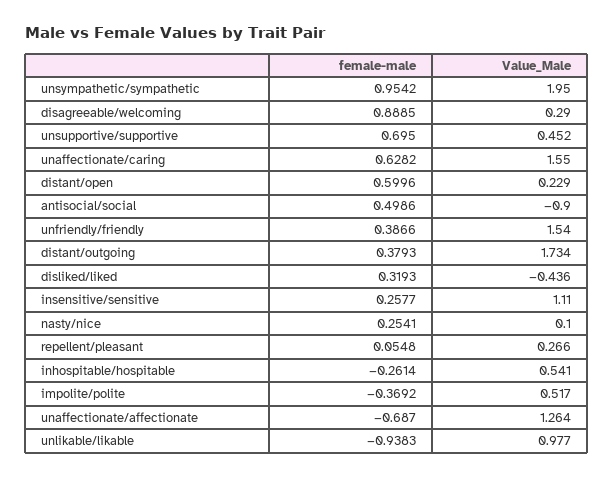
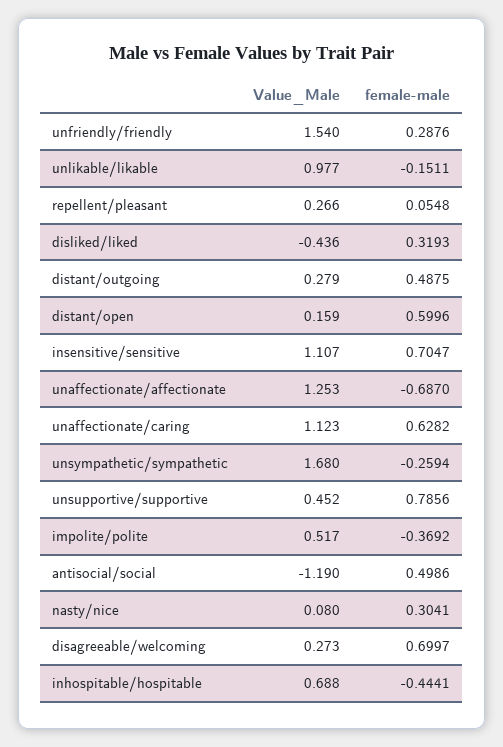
  {
    "female-male": {
-     "unsympathetic/sympathetic": 0.9542,
+     "unsympathetic/sympathetic": -0.2594,
-     "disagreeable/welcoming": 0.8885,
+     "disagreeable/welcoming": 0.6997,
-     "unsupportive/supportive": 0.695,
+     "unsupportive/supportive": 0.7856,
      "unaffectionate/caring": 0.6282,
      "distant/open": 0.5996,
      "antisocial/social": 0.4986,
-     "unfriendly/friendly": 0.3866,
+     "unfriendly/friendly": 0.2876,
-     "distant/outgoing": 0.3793,
+     "distant/outgoing": 0.4875,
      "disliked/liked": 0.3193,
-     "insensitive/sensitive": 0.2577,
+     "insensitive/sensitive": 0.7047,
-     "nasty/nice": 0.2541,
+     "nasty/nice": 0.3041,
      "repellent/pleasant": 0.0548,
-     "inhospitable/hospitable": -0.2614,
+     "inhospitable/hospitable": -0.4441,
      "impolite/polite": -0.3692,
      "unaffectionate/affectionate": -0.687,
-     "unlikable/likable": -0.9383
+     "unlikable/likable": -0.1511
    },
    "Value_Male": {
-     "unsympathetic/sympathetic": 1.95,
+     "unsympathetic/sympathetic": 1.68,
-     "disagreeable/welcoming": 0.29,
+     "disagreeable/welcoming": 0.273,
      "unsupportive/supportive": 0.452,
-     "unaffectionate/caring": 1.55,
+     "unaffectionate/caring": 1.123,
-     "distant/open": 0.229,
+     "distant/open": 0.159,
-     "antisocial/social": -0.9,
+     "antisocial/social": -1.19,
      "unfriendly/friendly": 1.54,
-     "distant/outgoing": 1.734,
+     "distant/outgoing": 0.279,
      "disliked/liked": -0.436,
-     "insensitive/sensitive": 1.11,
+     "insensitive/sensitive": 1.107,
-     "nasty/nice": 0.1,
+     "nasty/nice": 0.08,
      "repellent/pleasant": 0.266,
-     "inhospitable/hospitable": 0.541,
+     "inhospitable/hospitable": 0.688,
      "impolite/polite": 0.517,
-     "unaffectionate/affectionate": 1.264,
+     "unaffectionate/affectionate": 1.253,
      "unlikable/likable": 0.977
    }
  }

